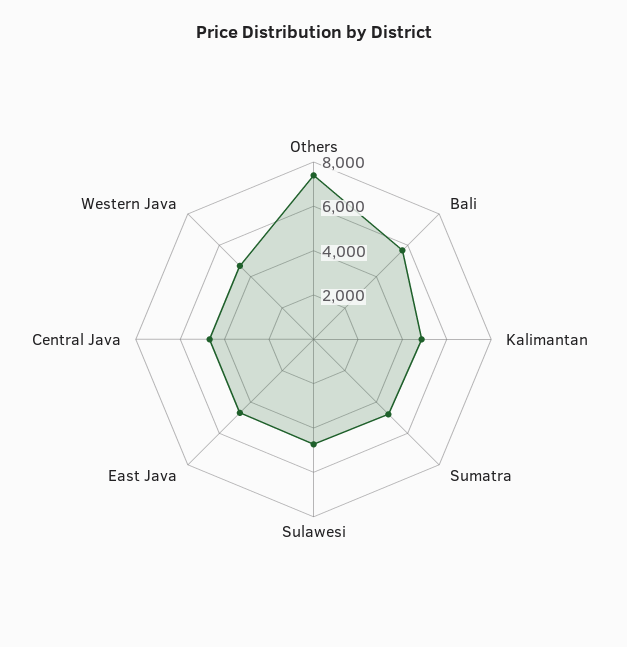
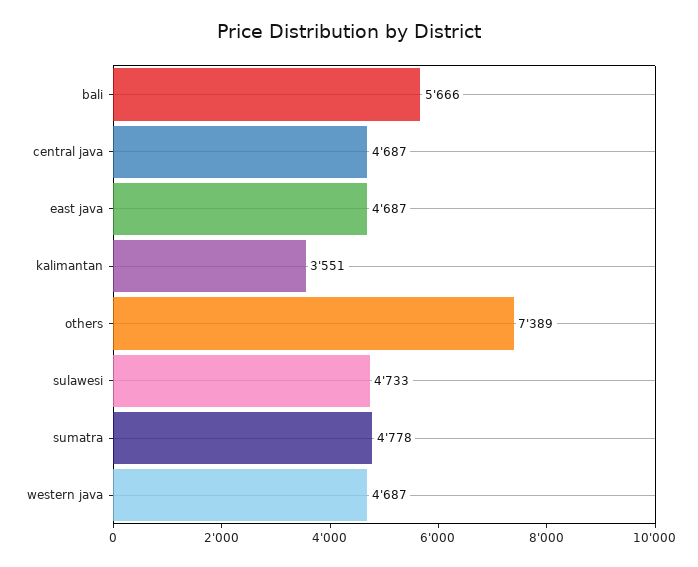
  {
    "Others": 7389,
    "Bali": 5666,
-   "Kalimantan": 5000,
+   "Kalimantan": 3551,
    "Sumatra": 4778,
    "Sulawesi": 4733,
    "East Java": 4687,
    "Central Java": 4687,
    "Western Java": 4687
  }

